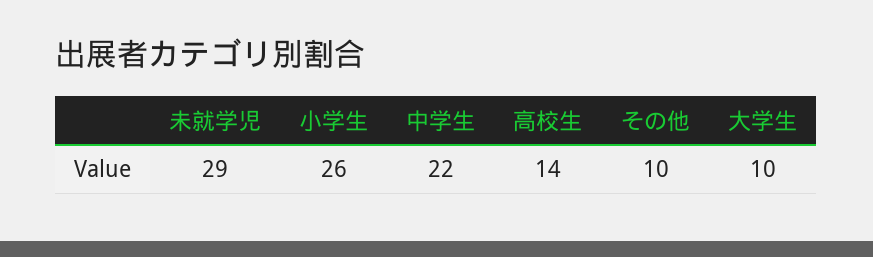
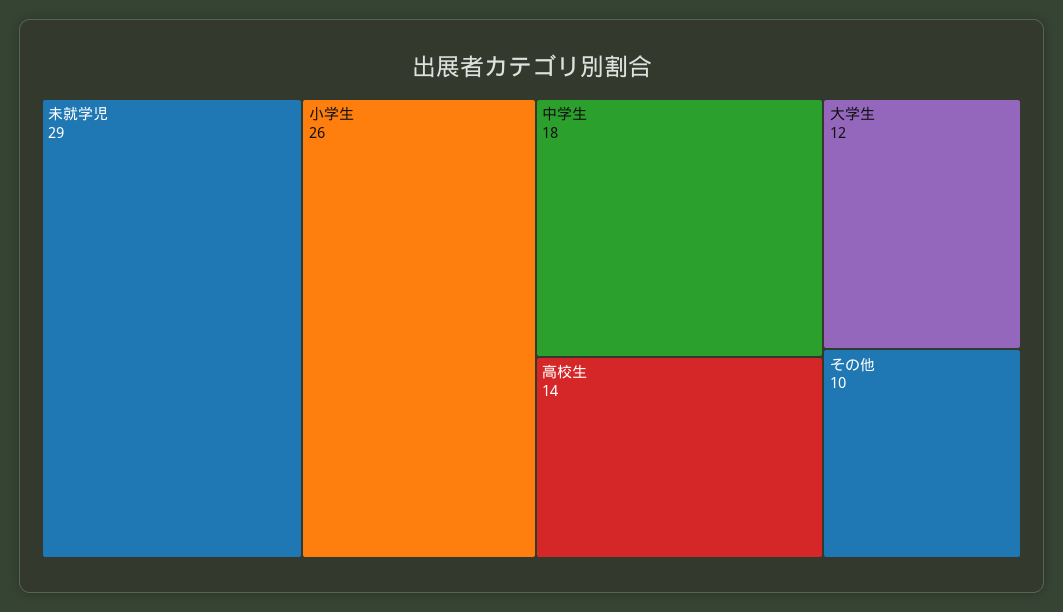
  {
    "未就学児": 29,
    "小学生": 26,
-   "中学生": 22,
+   "中学生": 18,
    "高校生": 14,
    "その他": 10,
-   "大学生": 10
+   "大学生": 12
  }

